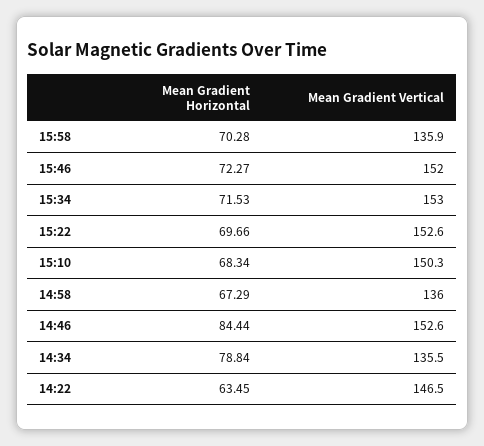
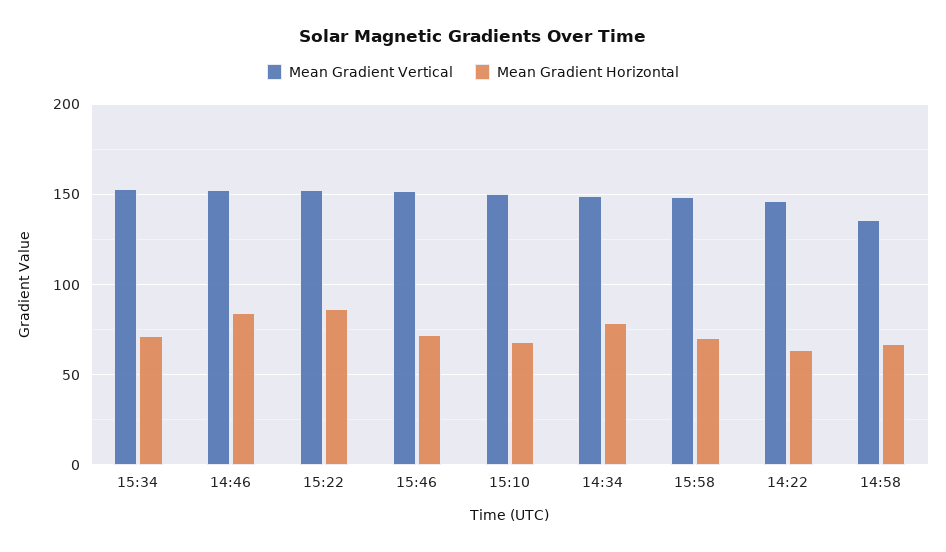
  {
    "Mean Gradient Horizontal": {
      "15:58": 70.28,
      "15:46": 72.27,
      "15:34": 71.53,
-     "15:22": 69.66,
+     "15:22": 85,
      "15:10": 68.34,
      "14:58": 67.29,
      "14:46": 84.44,
      "14:34": 78.84,
      "14:22": 63.45
    },
    "Mean Gradient Vertical": {
-     "15:58": 135.9,
+     "15:58": 150,
      "15:46": 152,
      "15:34": 153,
      "15:22": 152.6,
      "15:10": 150.3,
      "14:58": 136,
      "14:46": 152.6,
-     "14:34": 135.5,
+     "14:34": 150,
      "14:22": 146.5
    }
  }

